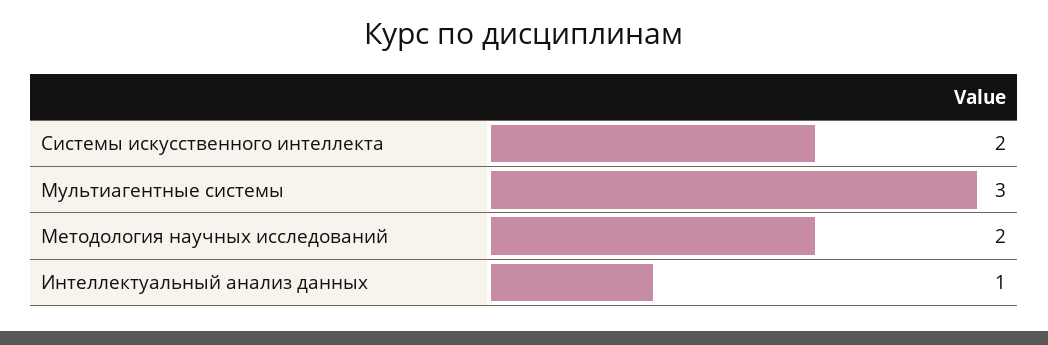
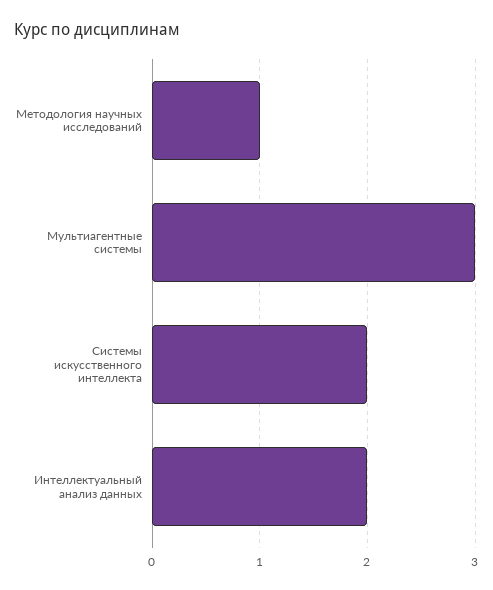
  {
    "Системы искусственного интеллекта": 2,
    "Мультиагентные системы": 3,
-   "Методология научных исследований": 2,
+   "Методология научных исследований": 1,
-   "Интеллектуальный анализ данных": 1
+   "Интеллектуальный анализ данных": 2
  }

